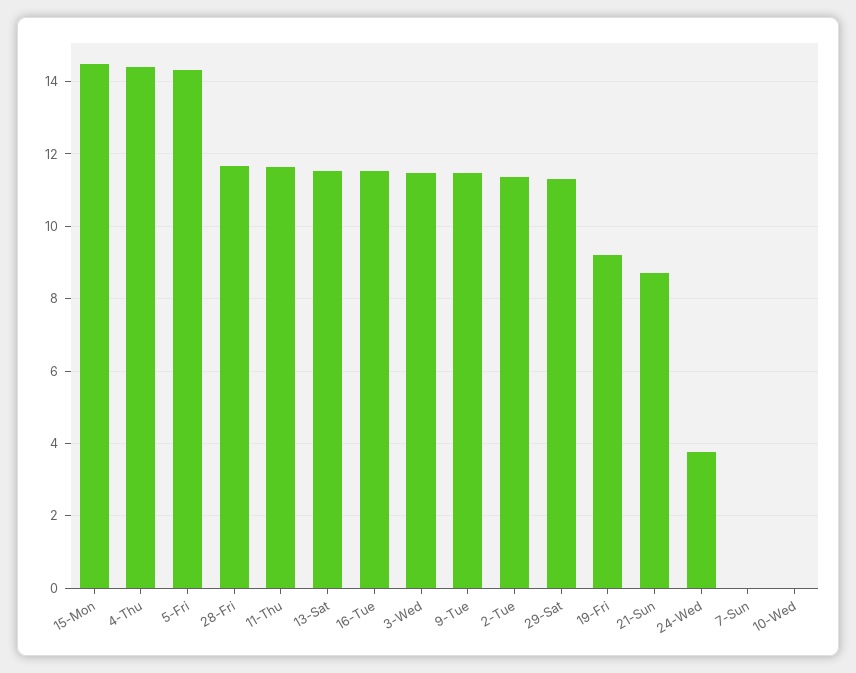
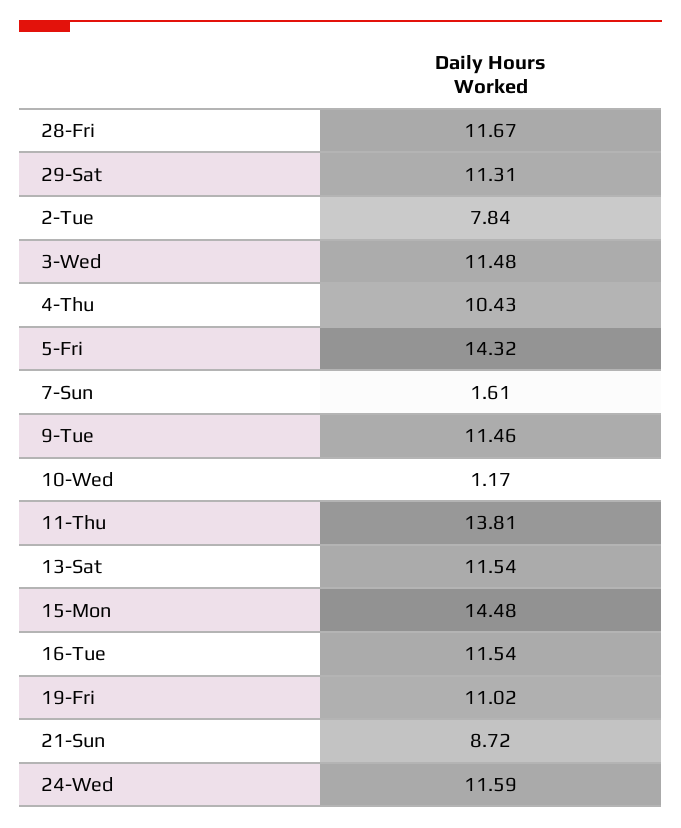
  {
    "15-Mon": 14.48,
-   "4-Thu": 14.4,
+   "4-Thu": 10.43,
    "5-Fri": 14.32,
    "28-Fri": 11.67,
-   "11-Thu": 11.6,
+   "11-Thu": 13.81,
    "13-Sat": 11.54,
    "16-Tue": 11.54,
    "3-Wed": 11.48,
    "9-Tue": 11.46,
-   "2-Tue": 11.4,
+   "2-Tue": 7.84,
    "29-Sat": 11.31,
-   "19-Fri": 9.2,
+   "19-Fri": 11.02,
    "21-Sun": 8.72,
-   "24-Wed": 3.8,
+   "24-Wed": 11.59,
-   "7-Sun": 0,
+   "7-Sun": 1.61,
-   "10-Wed": 0
+   "10-Wed": 1.17
  }

